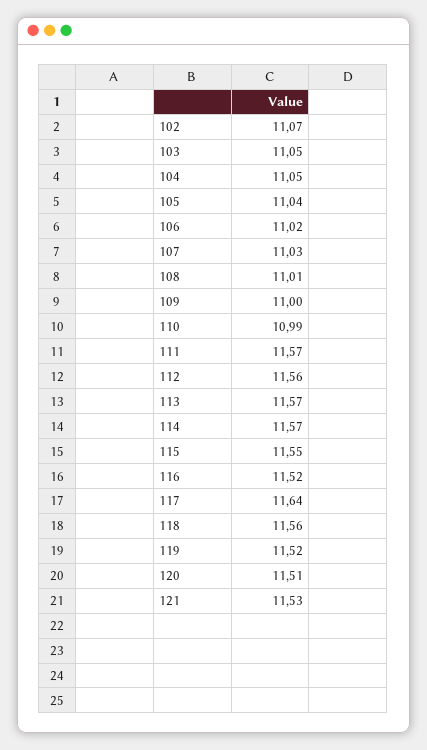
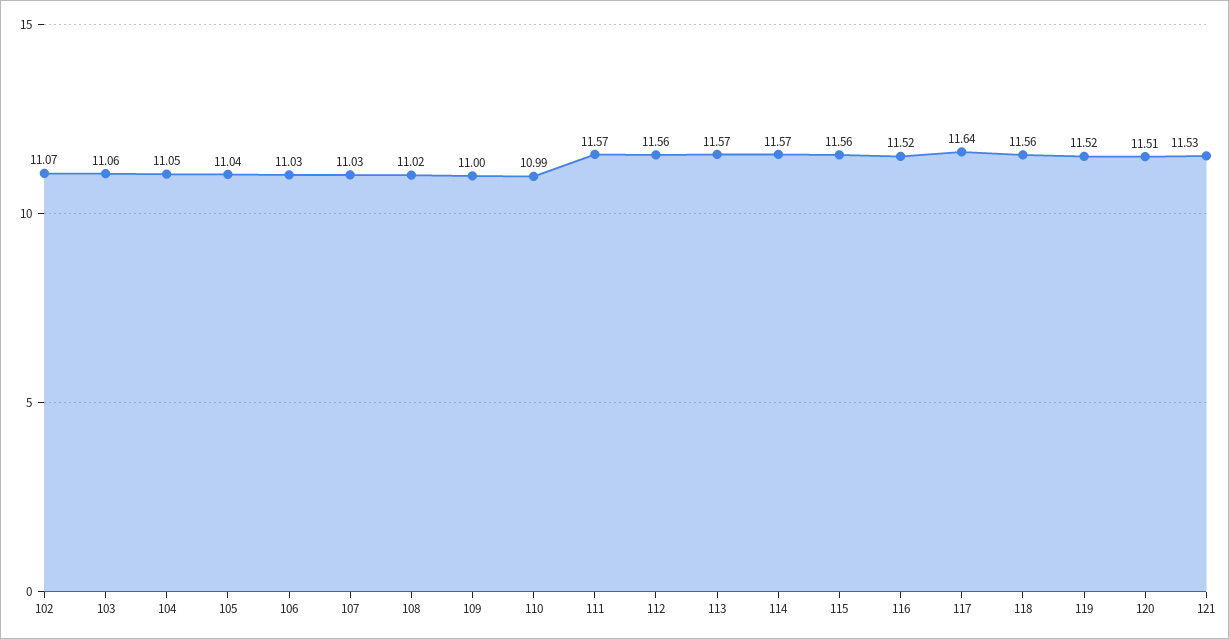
  {
    "102": 11.07,
-   "103": 11.05,
+   "103": 11.06,
    "104": 11.05,
    "105": 11.04,
-   "106": 11.02,
+   "106": 11.03,
    "107": 11.03,
-   "108": 11.01,
+   "108": 11.02,
    "109": 11,
    "110": 10.99,
    "111": 11.57,
    "112": 11.56,
    "113": 11.57,
    "114": 11.57,
-   "115": 11.55,
+   "115": 11.56,
    "116": 11.52,
    "117": 11.64,
    "118": 11.56,
    "119": 11.52,
    "120": 11.51,
    "121": 11.53
  }

